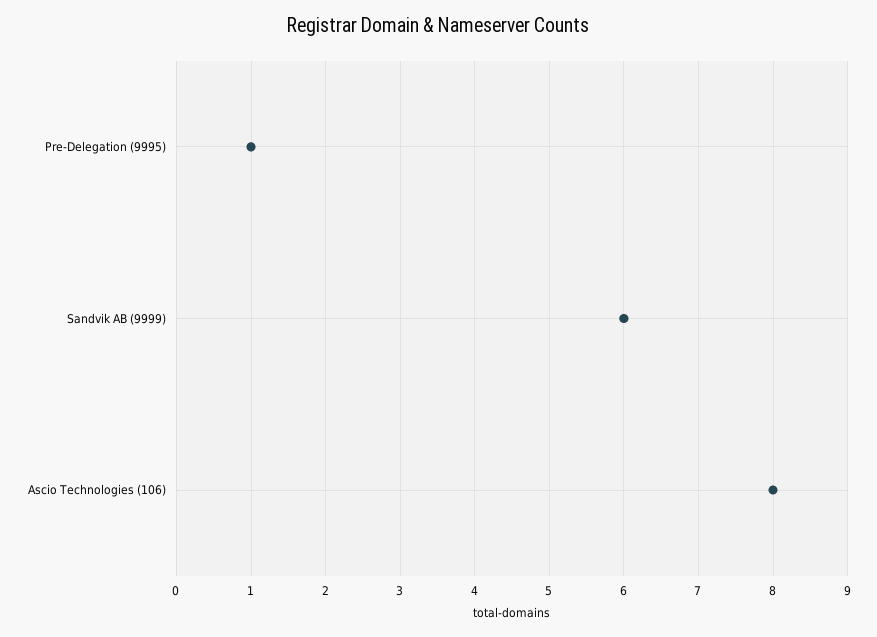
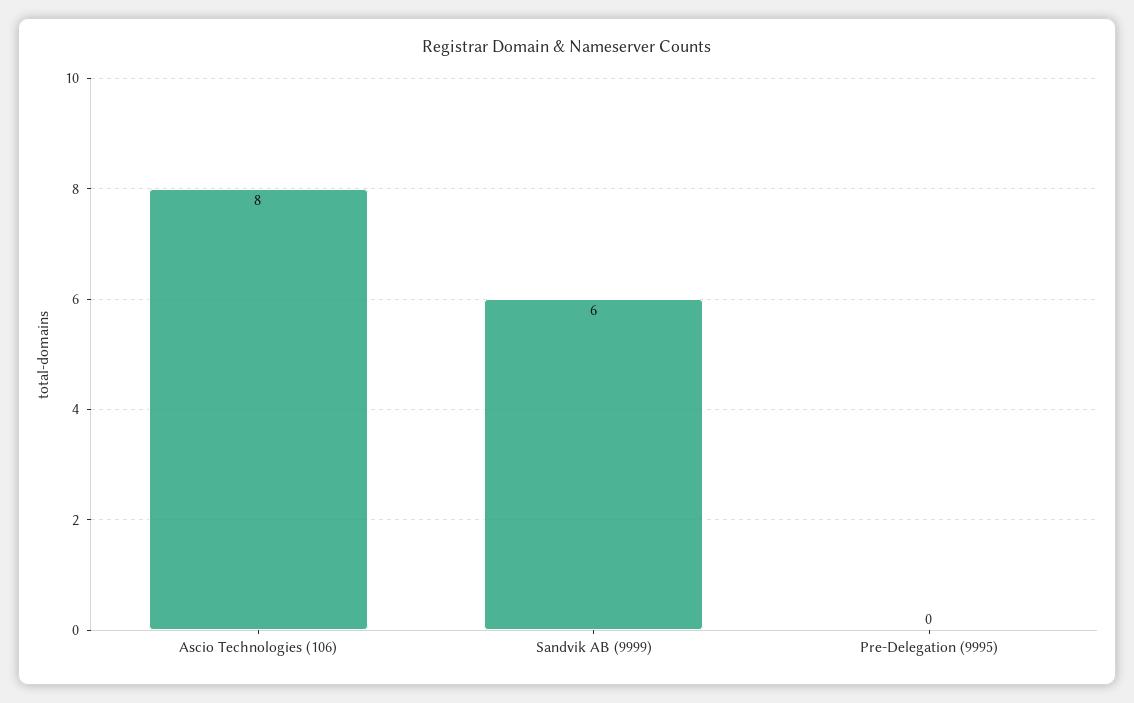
  {
-   "Pre-Delegation (9995)": 1,
+   "Pre-Delegation (9995)": 0,
    "Sandvik AB (9999)": 6,
    "Ascio Technologies (106)": 8
  }

